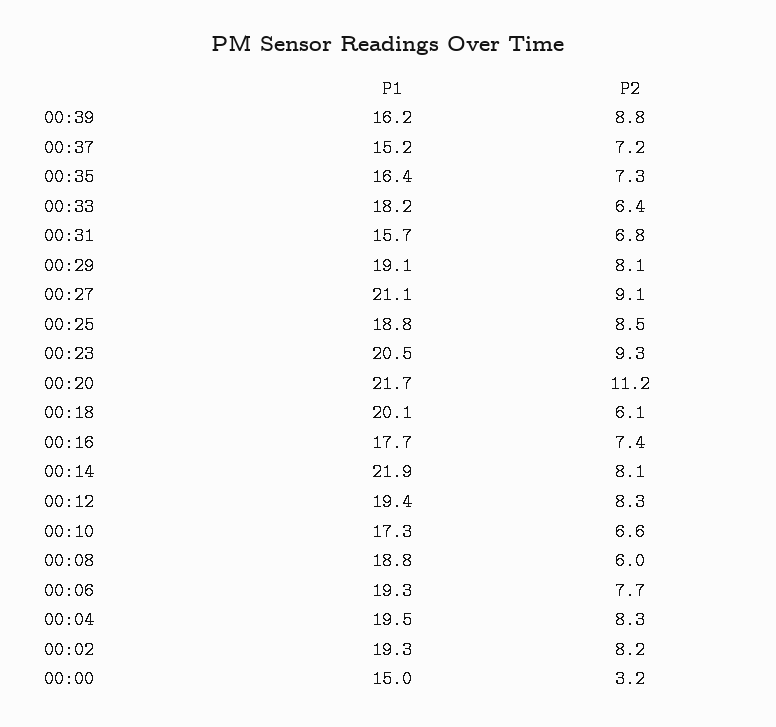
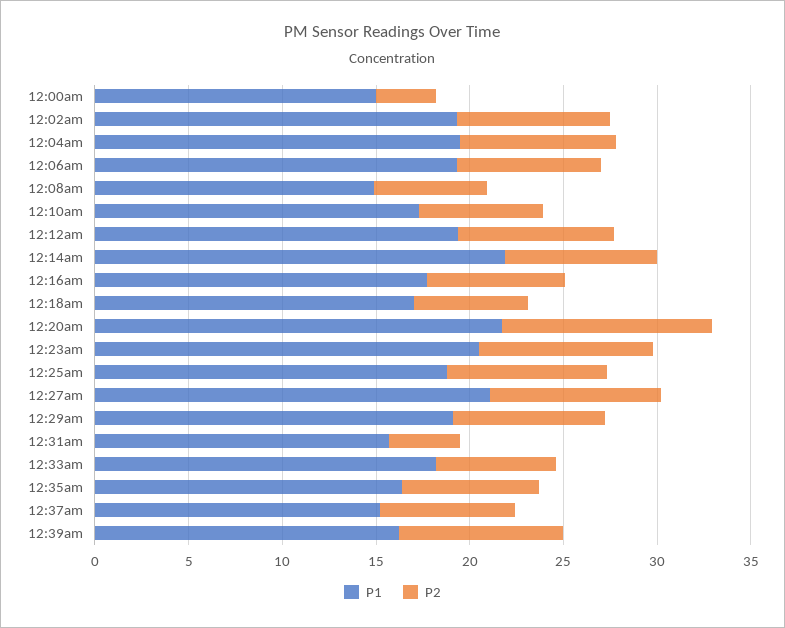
  {
    "P1": {
      "00:39": 16.2,
      "00:37": 15.2,
      "00:35": 16.4,
      "00:33": 18.2,
      "00:31": 15.7,
      "00:29": 19.1,
      "00:27": 21.1,
      "00:25": 18.8,
      "00:23": 20.5,
      "00:20": 21.7,
-     "00:18": 20.1,
+     "00:18": 17,
      "00:16": 17.7,
      "00:14": 21.9,
      "00:12": 19.4,
      "00:10": 17.3,
-     "00:08": 18.8,
+     "00:08": 15,
      "00:06": 19.3,
      "00:04": 19.5,
      "00:02": 19.3,
      "00:00": 15
    },
    "P2": {
      "00:39": 8.8,
      "00:37": 7.2,
      "00:35": 7.3,
      "00:33": 6.4,
-     "00:31": 6.8,
+     "00:31": 4,
      "00:29": 8.1,
      "00:27": 9.1,
      "00:25": 8.5,
      "00:23": 9.3,
      "00:20": 11.2,
      "00:18": 6.1,
      "00:16": 7.4,
      "00:14": 8.1,
      "00:12": 8.3,
      "00:10": 6.6,
      "00:08": 6,
      "00:06": 7.7,
      "00:04": 8.3,
      "00:02": 8.2,
      "00:00": 3.2
    }
  }

